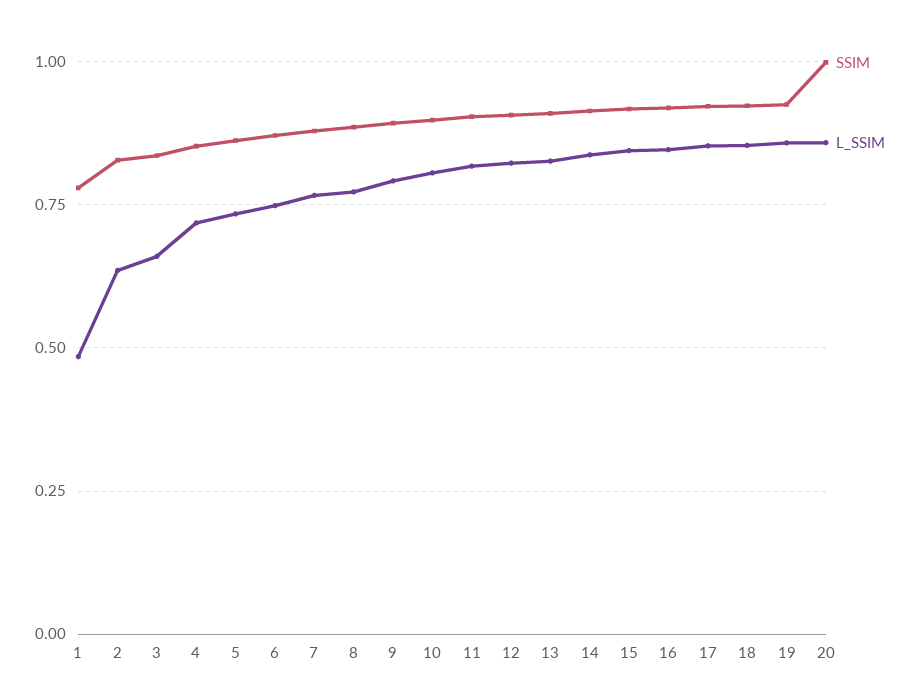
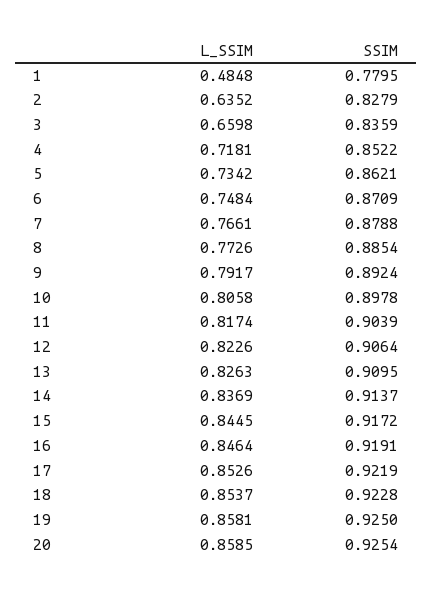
  {
    "SSIM": {
      "1": 0.7795,
      "2": 0.8279,
      "3": 0.8359,
      "4": 0.8522,
      "5": 0.8621,
      "6": 0.8709,
      "7": 0.8788,
      "8": 0.8854,
      "9": 0.8924,
      "10": 0.8978,
      "11": 0.9039,
      "12": 0.9064,
      "13": 0.9095,
      "14": 0.9137,
      "15": 0.9172,
      "16": 0.9191,
      "17": 0.9219,
      "18": 0.9228,
      "19": 0.925,
-     "20": 1
+     "20": 0.9254
    },
    "L_SSIM": {
      "1": 0.4848,
      "2": 0.6352,
      "3": 0.6598,
      "4": 0.7181,
      "5": 0.7342,
      "6": 0.7484,
      "7": 0.7661,
      "8": 0.7726,
      "9": 0.7917,
      "10": 0.8058,
      "11": 0.8174,
      "12": 0.8226,
      "13": 0.8263,
      "14": 0.8369,
      "15": 0.8445,
      "16": 0.8464,
      "17": 0.8526,
      "18": 0.8537,
      "19": 0.8581,
      "20": 0.8585
    }
  }

